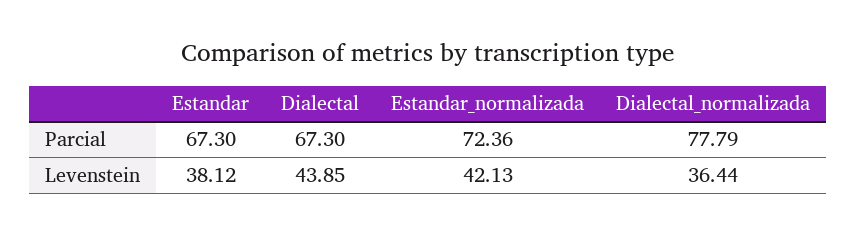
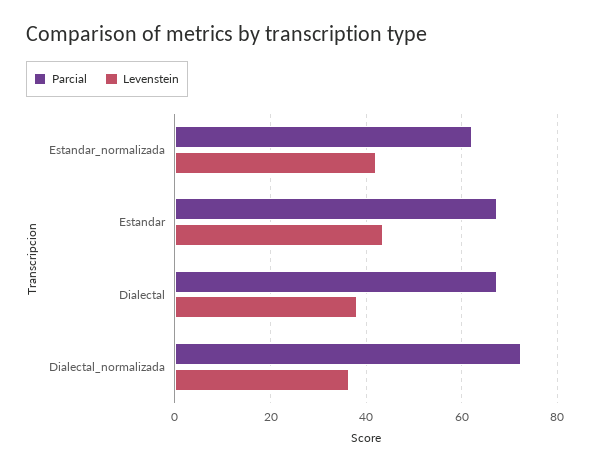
  {
    "Parcial": {
      "Estandar": 67.3,
      "Dialectal": 67.3,
-     "Estandar_normalizada": 72.36,
+     "Estandar_normalizada": 62,
-     "Dialectal_normalizada": 77.79
+     "Dialectal_normalizada": 72
    },
    "Levenstein": {
-     "Estandar": 38.12,
+     "Estandar": 44,
-     "Dialectal": 43.85,
+     "Dialectal": 38,
      "Estandar_normalizada": 42.13,
      "Dialectal_normalizada": 36.44
    }
  }

